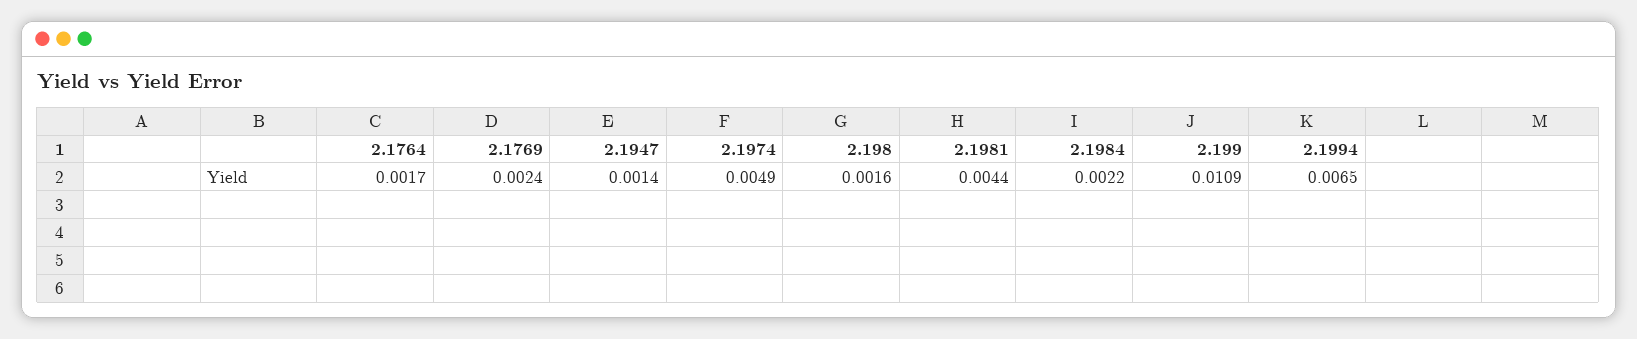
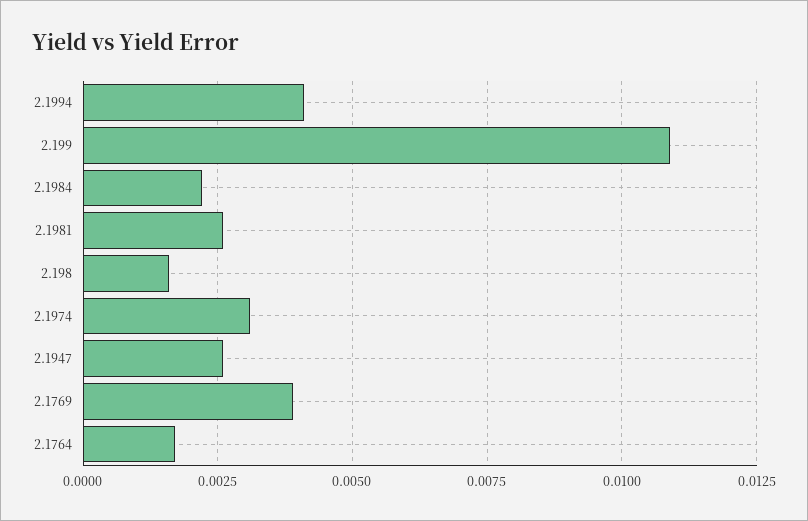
  {
    "2.1764": 0.0017,
-   "2.1769": 0.0024,
+   "2.1769": 0.004,
-   "2.1947": 0.0014,
+   "2.1947": 0.0025,
-   "2.1974": 0.0049,
+   "2.1974": 0.003,
    "2.198": 0.0016,
-   "2.1981": 0.0044,
+   "2.1981": 0.0025,
    "2.1984": 0.0022,
    "2.199": 0.0109,
-   "2.1994": 0.0065
+   "2.1994": 0.004
  }

